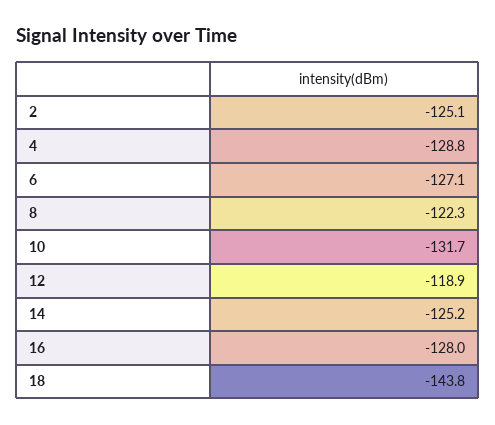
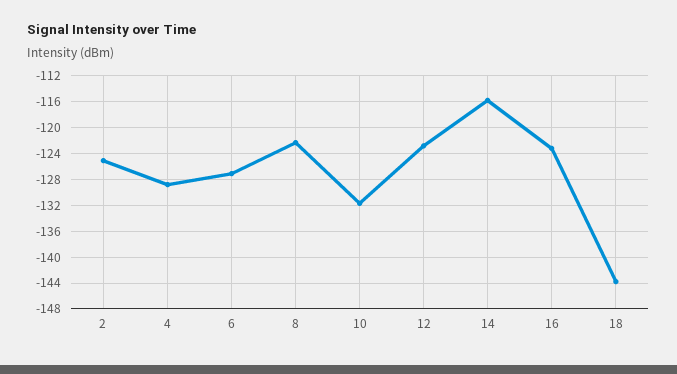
  {
    "2": -125.1,
    "4": -128.8,
    "6": -127.1,
    "8": -122.3,
    "10": -131.7,
-   "12": -118.9,
+   "12": -123,
-   "14": -125.2,
+   "14": -116,
-   "16": -128,
+   "16": -123,
    "18": -143.8
  }

